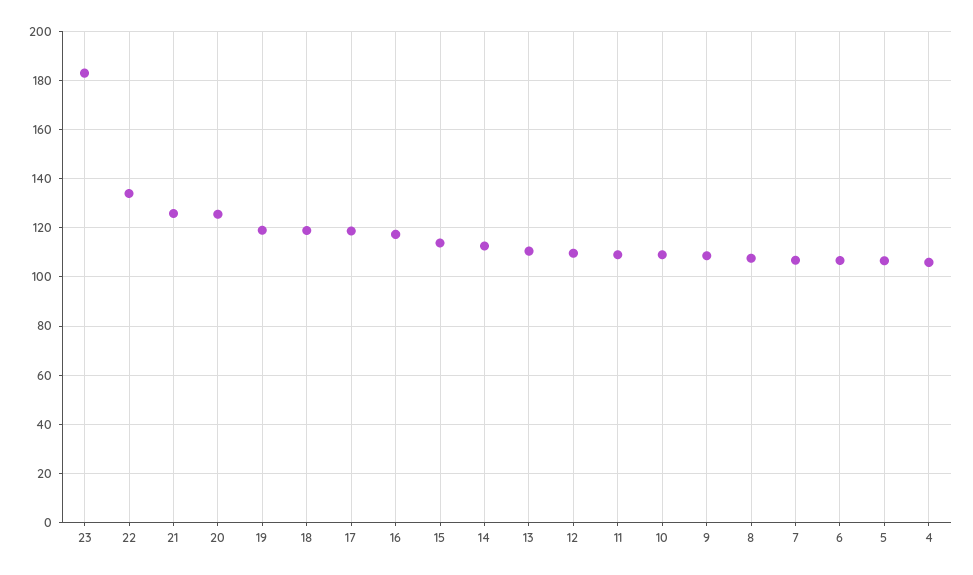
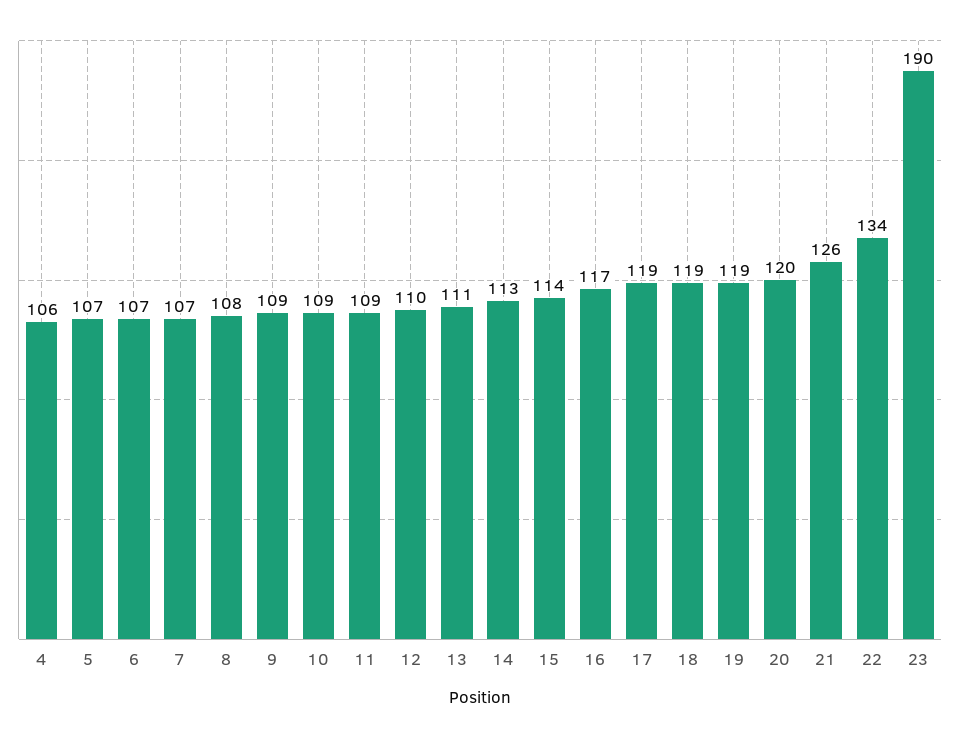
  {
-   "23": 182.5,
+   "23": 190,
    "22": 134,
    "21": 126,
-   "20": 125,
+   "20": 120,
    "19": 119,
    "18": 119,
    "17": 119,
    "16": 117,
    "15": 114,
    "14": 113,
    "13": 111,
    "12": 110,
    "11": 109,
    "10": 109,
    "9": 109,
    "8": 108,
    "7": 107,
    "6": 107,
    "5": 107,
    "4": 106
  }

